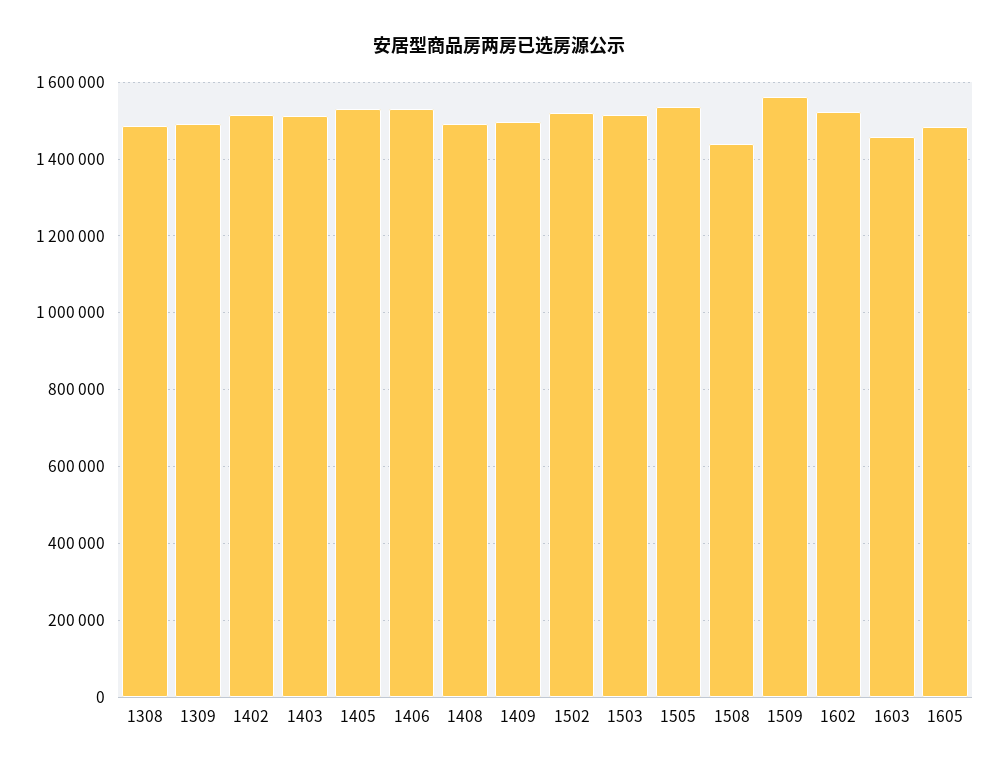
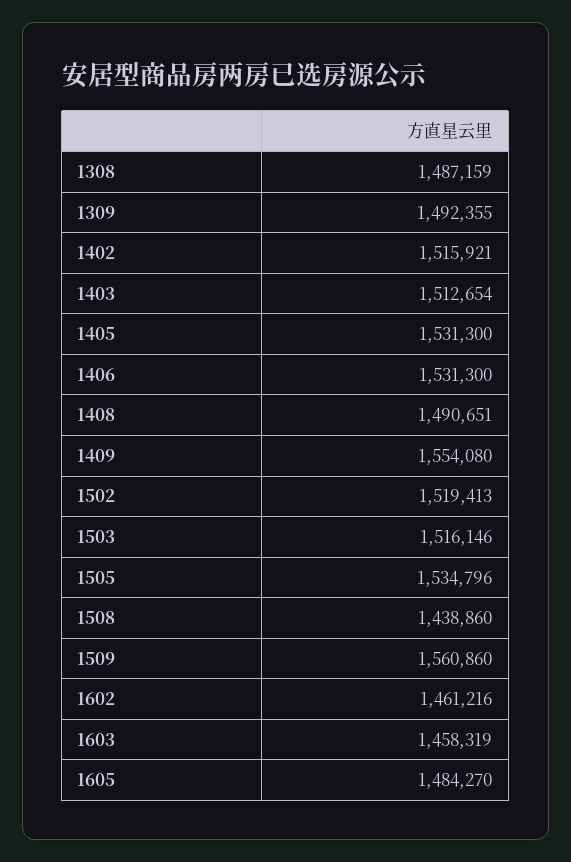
  {
    "1308": 1487159,
    "1309": 1492355,
    "1402": 1515921,
    "1403": 1512654,
    "1405": 1531300,
    "1406": 1531300,
    "1408": 1490651,
-   "1409": 1500000,
+   "1409": 1554080,
    "1502": 1519413,
    "1503": 1516146,
    "1505": 1534796,
    "1508": 1438860,
    "1509": 1560860,
-   "1602": 1520000,
+   "1602": 1461216,
    "1603": 1458319,
    "1605": 1484270
  }

